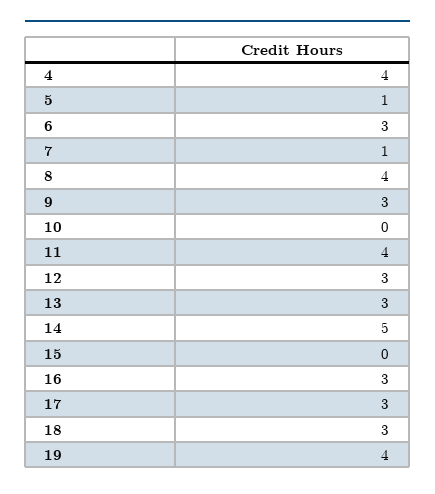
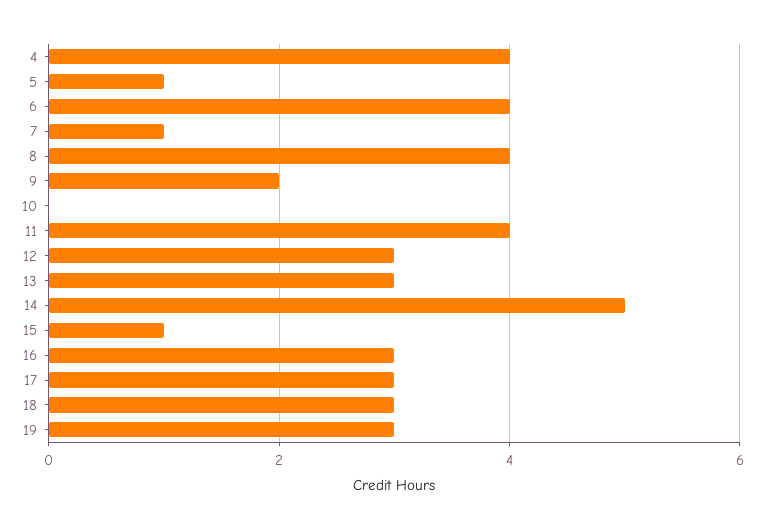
  {
    "4": 4,
    "5": 1,
-   "6": 3,
+   "6": 4,
    "7": 1,
    "8": 4,
-   "9": 3,
+   "9": 2,
    "10": 0,
    "11": 4,
    "12": 3,
    "13": 3,
    "14": 5,
-   "15": 0,
+   "15": 1,
    "16": 3,
    "17": 3,
    "18": 3,
-   "19": 4
+   "19": 3
  }

